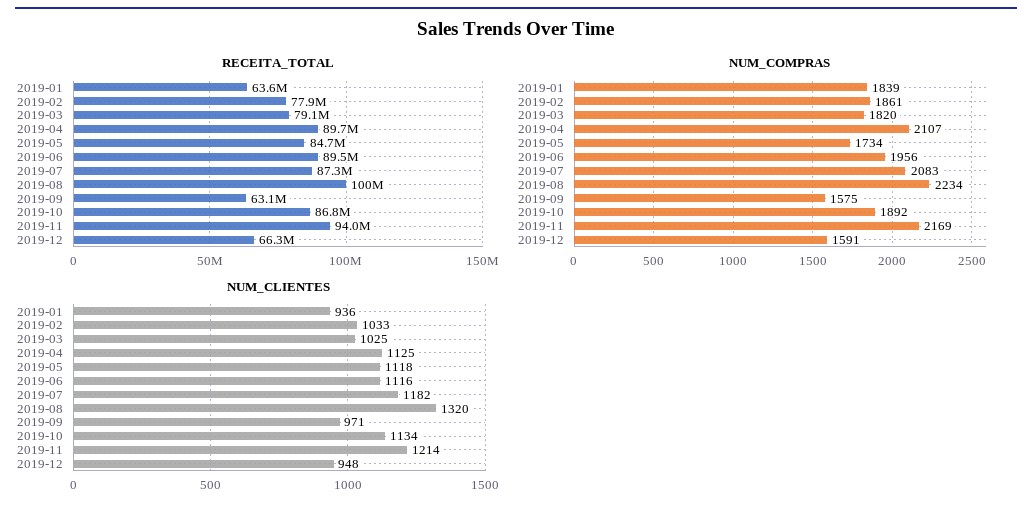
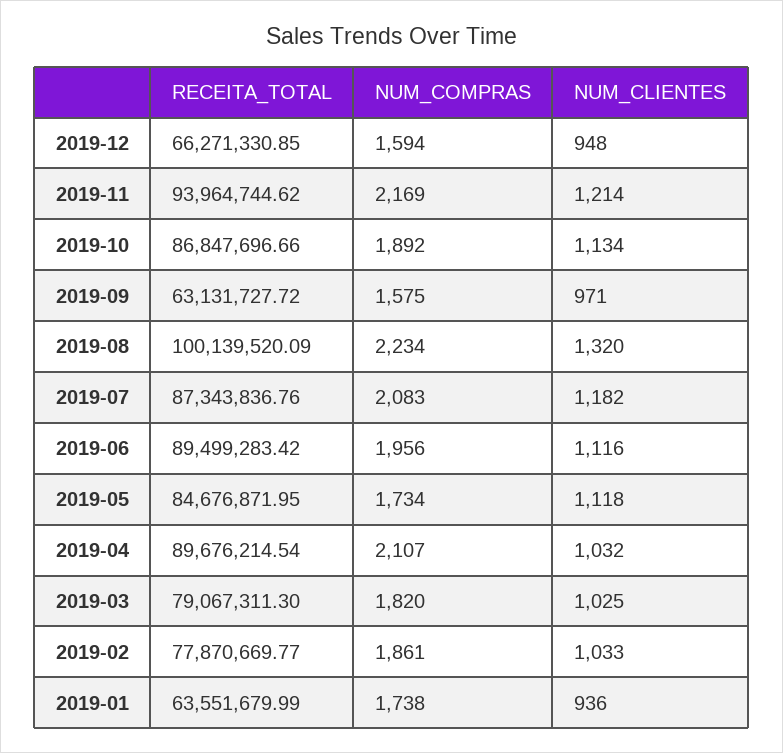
  {
    "RECEITA_TOTAL": {
      "2019-01": 63551679.99,
      "2019-02": 77870669.77,
      "2019-03": 79067311.3,
      "2019-04": 89676214.54,
      "2019-05": 84676871.95,
      "2019-06": 89499283.42,
      "2019-07": 87343836.76,
      "2019-08": 100139520.09,
      "2019-09": 63131727.72,
      "2019-10": 86847696.66,
      "2019-11": 93964744.62,
      "2019-12": 66271330.85
    },
    "NUM_COMPRAS": {
-     "2019-01": 1839,
+     "2019-01": 1738,
      "2019-02": 1861,
      "2019-03": 1820,
      "2019-04": 2107,
      "2019-05": 1734,
      "2019-06": 1956,
      "2019-07": 2083,
      "2019-08": 2234,
      "2019-09": 1575,
      "2019-10": 1892,
      "2019-11": 2169,
-     "2019-12": 1591
+     "2019-12": 1594
    },
    "NUM_CLIENTES": {
      "2019-01": 936,
      "2019-02": 1033,
      "2019-03": 1025,
-     "2019-04": 1125,
+     "2019-04": 1032,
      "2019-05": 1118,
      "2019-06": 1116,
      "2019-07": 1182,
      "2019-08": 1320,
      "2019-09": 971,
      "2019-10": 1134,
      "2019-11": 1214,
      "2019-12": 948
    }
  }

